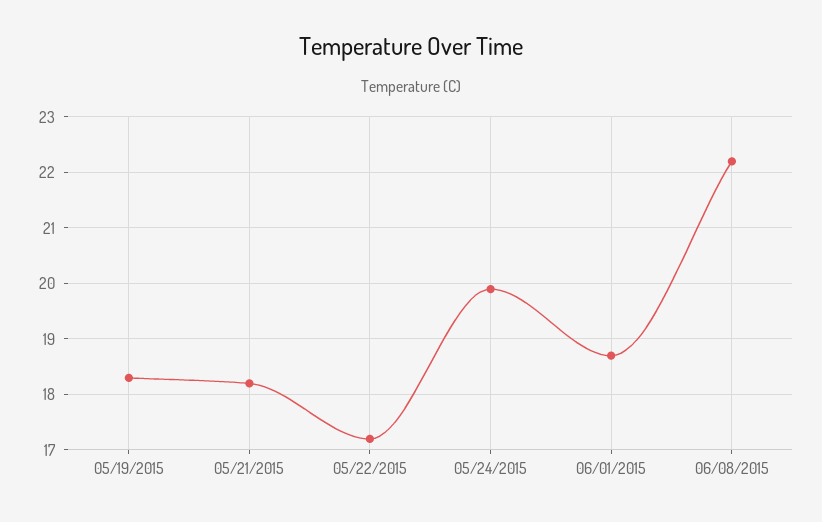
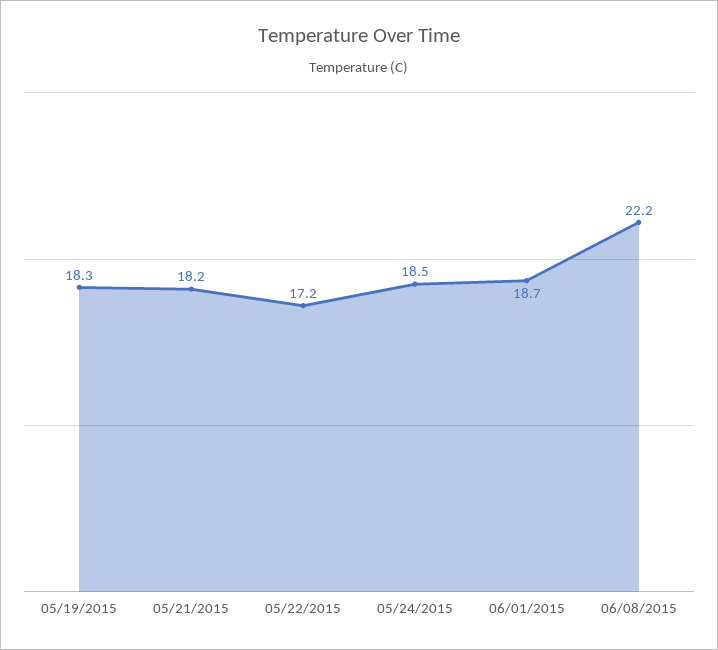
  {
    "05/19/2015": 18.3,
    "05/21/2015": 18.2,
    "05/22/2015": 17.2,
-   "05/24/2015": 20,
+   "05/24/2015": 18.5,
    "06/01/2015": 18.7,
    "06/08/2015": 22.2
  }

